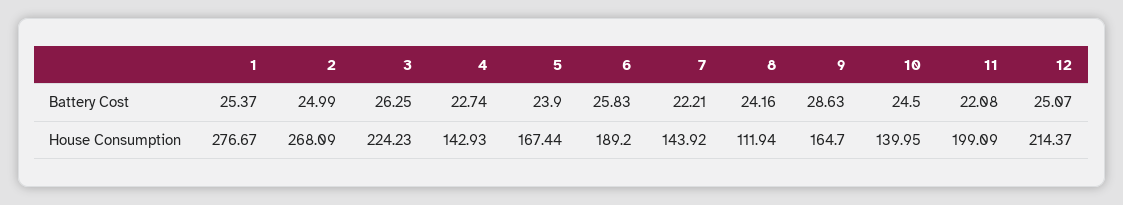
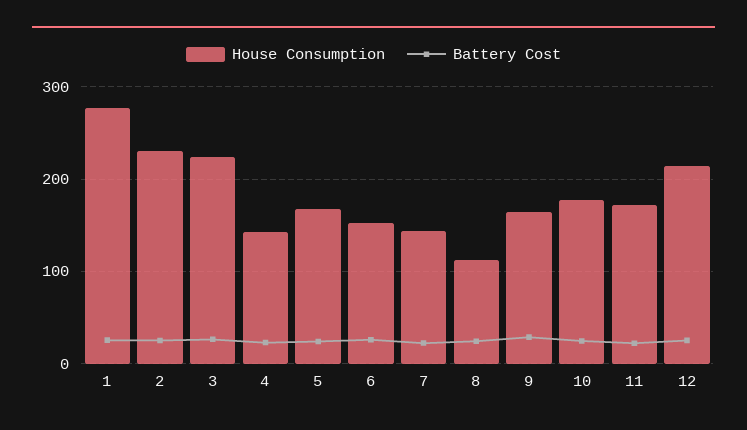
  {
    "Battery Cost": {
      "1": 25.37,
      "2": 24.99,
      "3": 26.25,
      "4": 22.74,
      "5": 23.9,
      "6": 25.83,
      "7": 22.21,
      "8": 24.16,
      "9": 28.63,
      "10": 24.5,
      "11": 22.08,
      "12": 25.07
    },
    "House Consumption": {
      "1": 276.67,
-     "2": 268.09,
+     "2": 230,
      "3": 224.23,
      "4": 142.93,
      "5": 167.44,
-     "6": 189.2,
+     "6": 150,
      "7": 143.92,
      "8": 111.94,
      "9": 164.7,
-     "10": 139.95,
+     "10": 180,
-     "11": 199.09,
+     "11": 170,
      "12": 214.37
    }
  }

